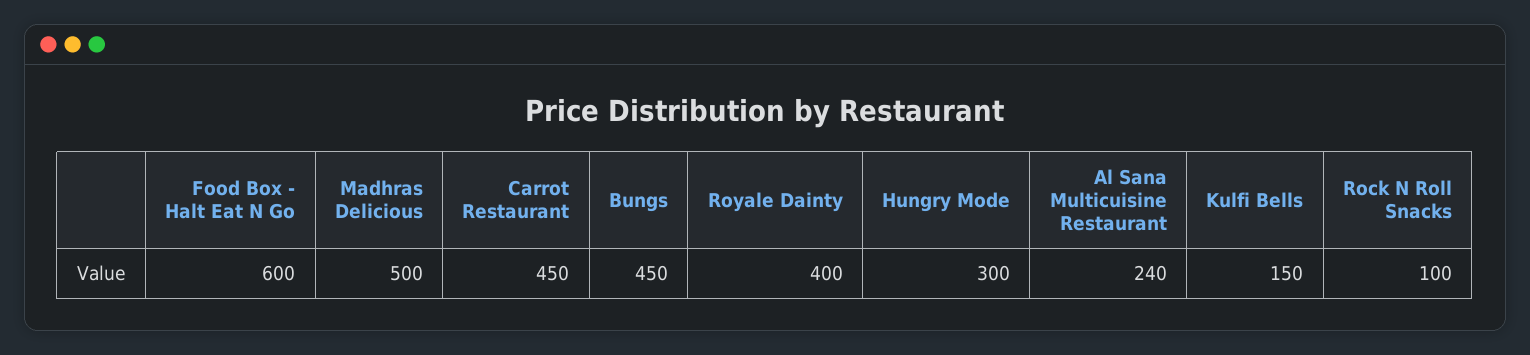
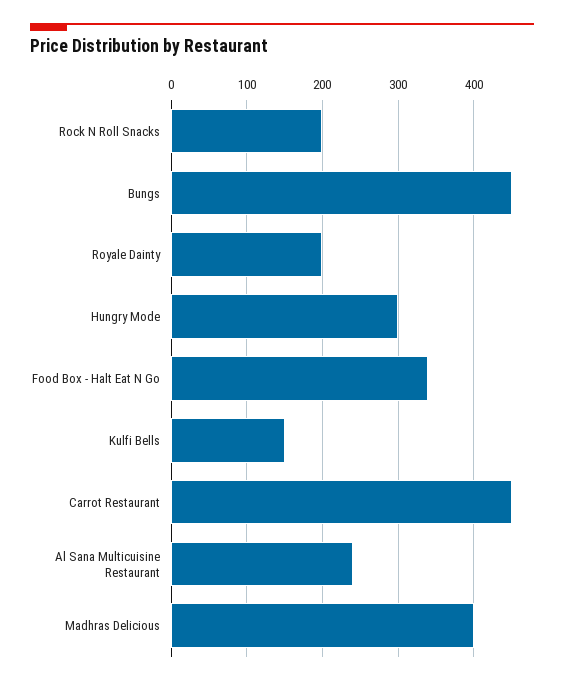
  {
-   "Food Box - Halt Eat N Go": 600,
+   "Food Box - Halt Eat N Go": 340,
-   "Madhras Delicious": 500,
+   "Madhras Delicious": 400,
    "Carrot Restaurant": 450,
    "Bungs": 450,
-   "Royale Dainty": 400,
+   "Royale Dainty": 200,
    "Hungry Mode": 300,
    "Al Sana Multicuisine Restaurant": 240,
    "Kulfi Bells": 150,
-   "Rock N Roll Snacks": 100
+   "Rock N Roll Snacks": 200
  }

